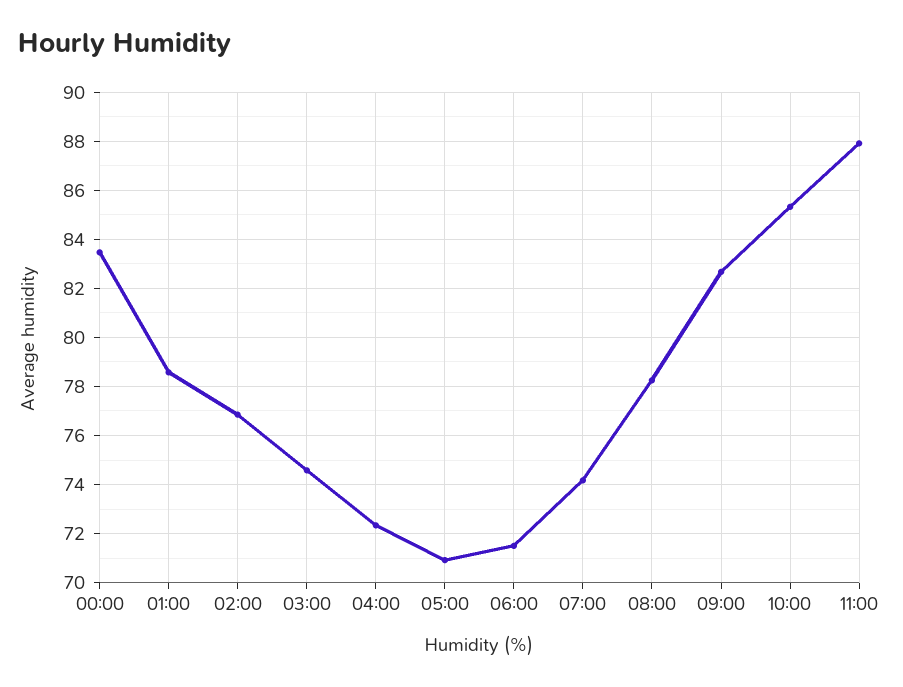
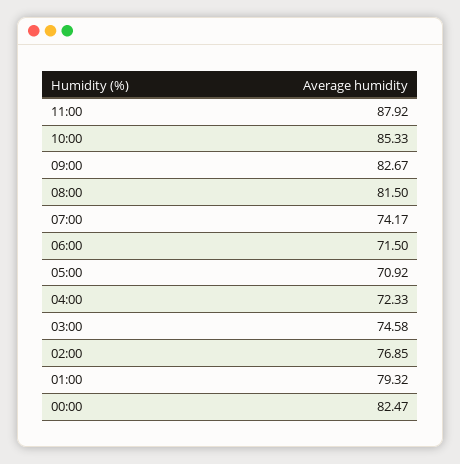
  {
-   "00:00": 83.5,
+   "00:00": 82.47,
-   "01:00": 78.5,
+   "01:00": 79.32,
    "02:00": 76.85,
    "03:00": 74.58,
    "04:00": 72.33,
    "05:00": 70.92,
    "06:00": 71.5,
    "07:00": 74.17,
-   "08:00": 78.25,
+   "08:00": 81.5,
    "09:00": 82.67,
    "10:00": 85.33,
    "11:00": 87.92
  }

